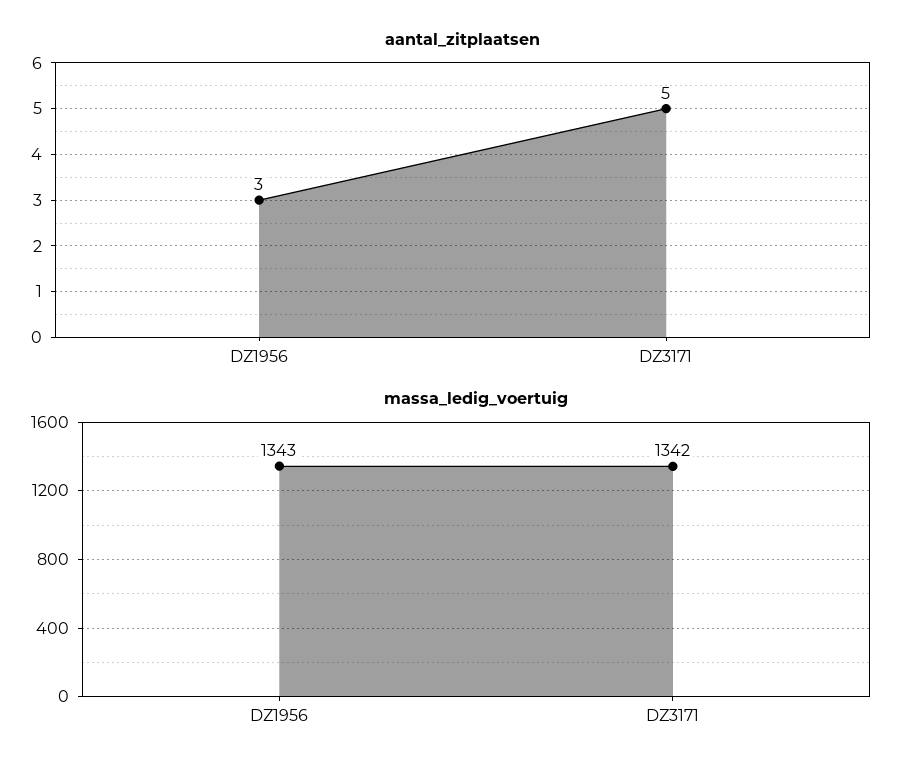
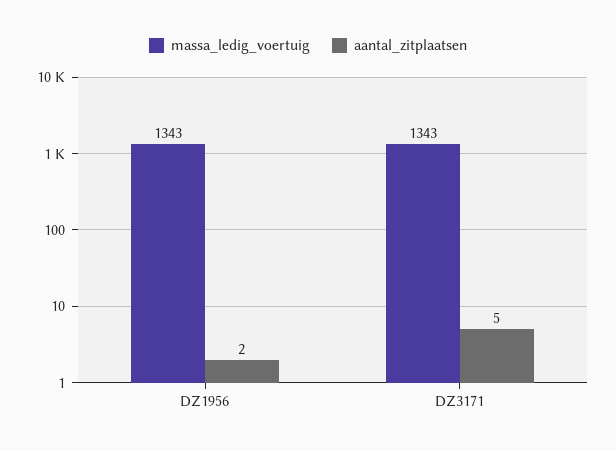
  {
    "aantal_zitplaatsen": {
-     "DZ1956": 3,
+     "DZ1956": 2,
      "DZ3171": 5
    },
    "massa_ledig_voertuig": {
      "DZ1956": 1343,
-     "DZ3171": 1342
+     "DZ3171": 1343
    }
  }

